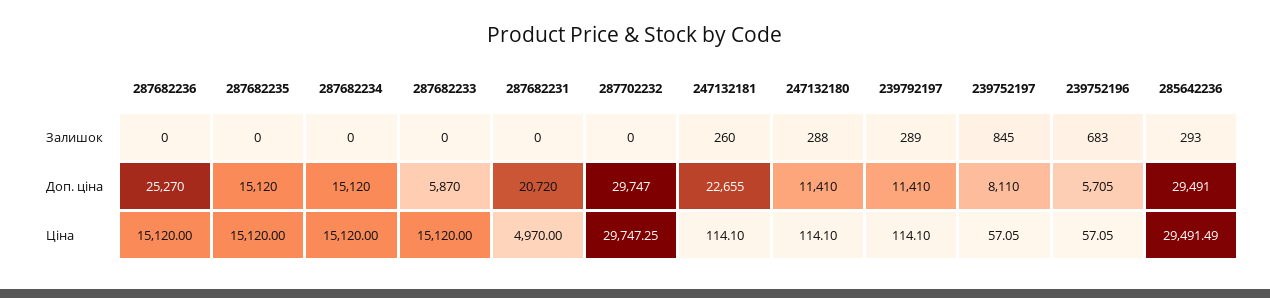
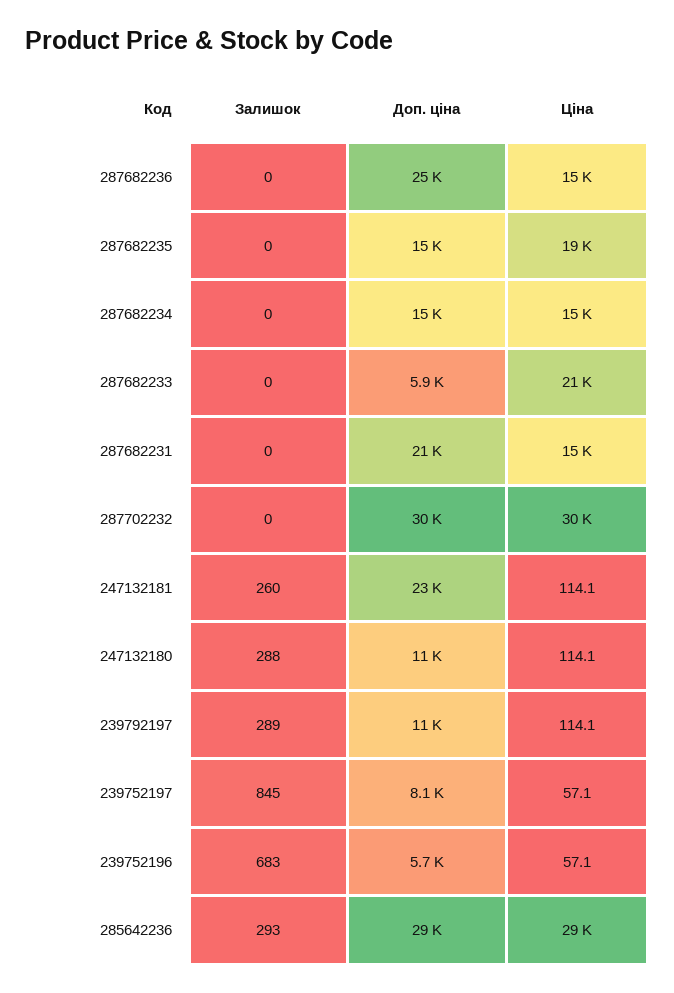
  {
    "287682236": {
      "Залишок": 0,
      "Доп. ціна": 25270,
      "Ціна": 15120
    },
    "287682235": {
      "Залишок": 0,
      "Доп. ціна": 15120,
-     "Ціна": 15120
+     "Ціна": 19000
    },
    "287682234": {
      "Залишок": 0,
      "Доп. ціна": 15120,
      "Ціна": 15120
    },
    "287682233": {
      "Залишок": 0,
      "Доп. ціна": 5870,
-     "Ціна": 15120
+     "Ціна": 21000
    },
    "287682231": {
      "Залишок": 0,
      "Доп. ціна": 20720,
-     "Ціна": 4970
+     "Ціна": 15000
    },
    "287702232": {
      "Залишок": 0,
      "Доп. ціна": 29747,
      "Ціна": 29747.25
    },
    "247132181": {
      "Залишок": 260,
      "Доп. ціна": 22655,
      "Ціна": 114.1
    },
    "247132180": {
      "Залишок": 288,
      "Доп. ціна": 11410,
      "Ціна": 114.1
    },
    "239792197": {
      "Залишок": 289,
      "Доп. ціна": 11410,
      "Ціна": 114.1
    },
    "239752197": {
      "Залишок": 845,
      "Доп. ціна": 8110,
      "Ціна": 57.05
    },
    "239752196": {
      "Залишок": 683,
      "Доп. ціна": 5705,
      "Ціна": 57.05
    },
    "285642236": {
      "Залишок": 293,
      "Доп. ціна": 29491,
      "Ціна": 29491.49
    }
  }

